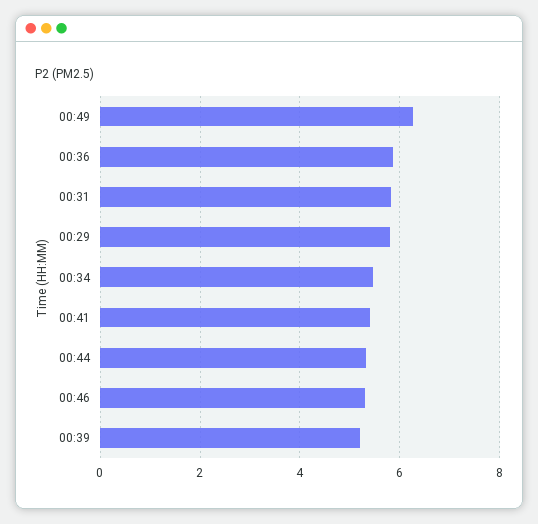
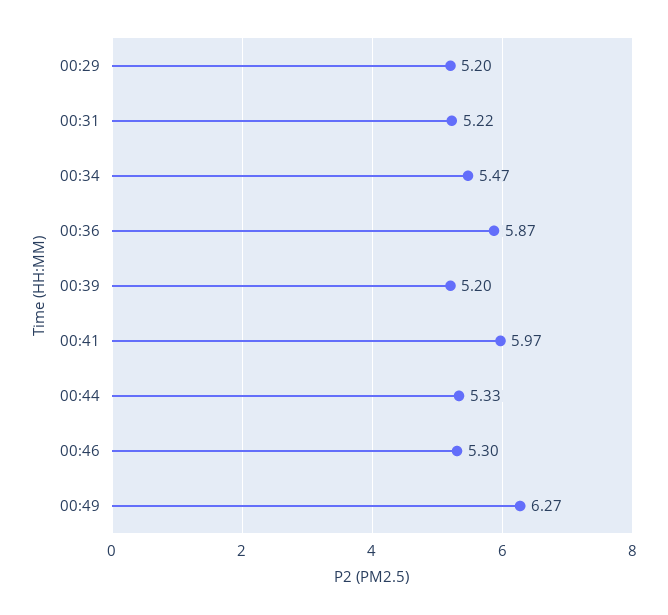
  {
    "00:49": 6.27,
    "00:36": 5.87,
-   "00:31": 5.8,
+   "00:31": 5.22,
-   "00:29": 5.8,
+   "00:29": 5.2,
    "00:34": 5.47,
-   "00:41": 5.4,
+   "00:41": 5.97,
    "00:44": 5.33,
    "00:46": 5.3,
    "00:39": 5.2
  }

